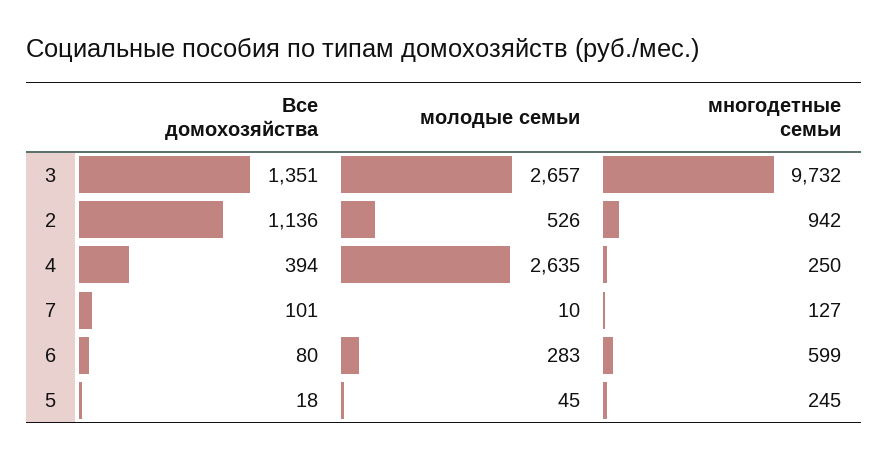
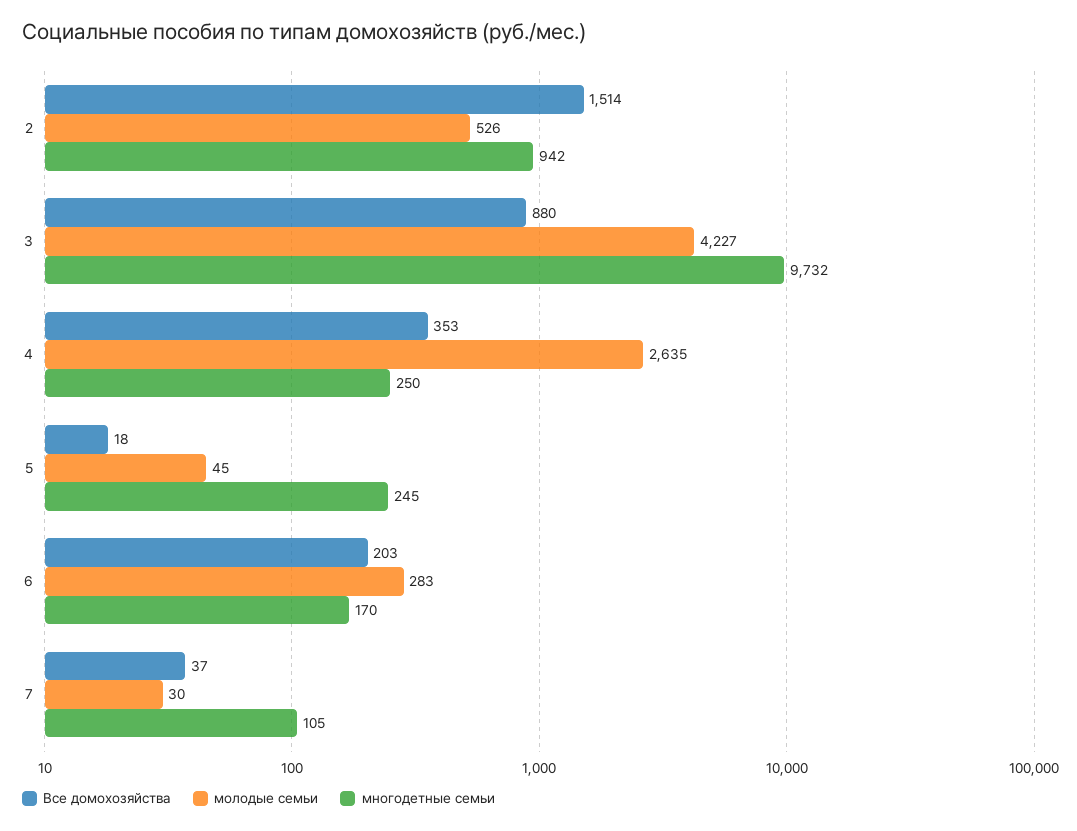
  {
    "Все домохозяйства": {
-     "3": 1351,
+     "3": 880,
-     "2": 1136,
+     "2": 1514,
-     "4": 394,
+     "4": 353,
-     "7": 101,
+     "7": 37,
-     "6": 80,
+     "6": 203,
      "5": 18
    },
    "молодые семьи": {
-     "3": 2657,
+     "3": 4227,
      "2": 526,
      "4": 2635,
-     "7": 10,
+     "7": 30,
      "6": 283,
      "5": 45
    },
    "многодетные семьи": {
      "3": 9732,
      "2": 942,
      "4": 250,
-     "7": 127,
+     "7": 105,
-     "6": 599,
+     "6": 170,
      "5": 245
    }
  }

